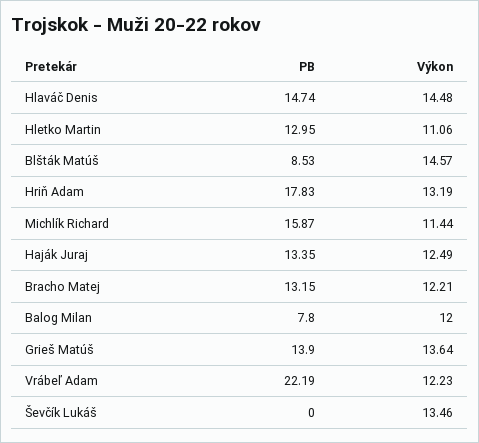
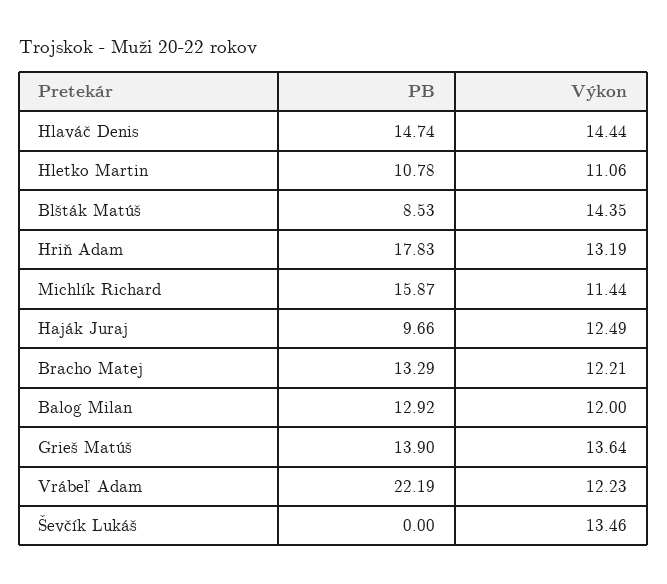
  {
    "PB": {
      "Hlaváč Denis": 14.74,
-     "Hletko Martin": 12.95,
+     "Hletko Martin": 10.78,
      "Blšták Matúš": 8.53,
      "Hriň Adam": 17.83,
      "Michlík Richard": 15.87,
-     "Haják Juraj": 13.35,
+     "Haják Juraj": 9.66,
-     "Bracho Matej": 13.15,
+     "Bracho Matej": 13.29,
-     "Balog Milan": 7.8,
+     "Balog Milan": 12.92,
      "Grieš Matúš": 13.9,
      "Vrábeľ Adam": 22.19,
      "Ševčík Lukáš": 0
    },
    "Výkon": {
-     "Hlaváč Denis": 14.48,
+     "Hlaváč Denis": 14.44,
      "Hletko Martin": 11.06,
-     "Blšták Matúš": 14.57,
+     "Blšták Matúš": 14.35,
      "Hriň Adam": 13.19,
      "Michlík Richard": 11.44,
      "Haják Juraj": 12.49,
      "Bracho Matej": 12.21,
      "Balog Milan": 12,
      "Grieš Matúš": 13.64,
      "Vrábeľ Adam": 12.23,
      "Ševčík Lukáš": 13.46
    }
  }

